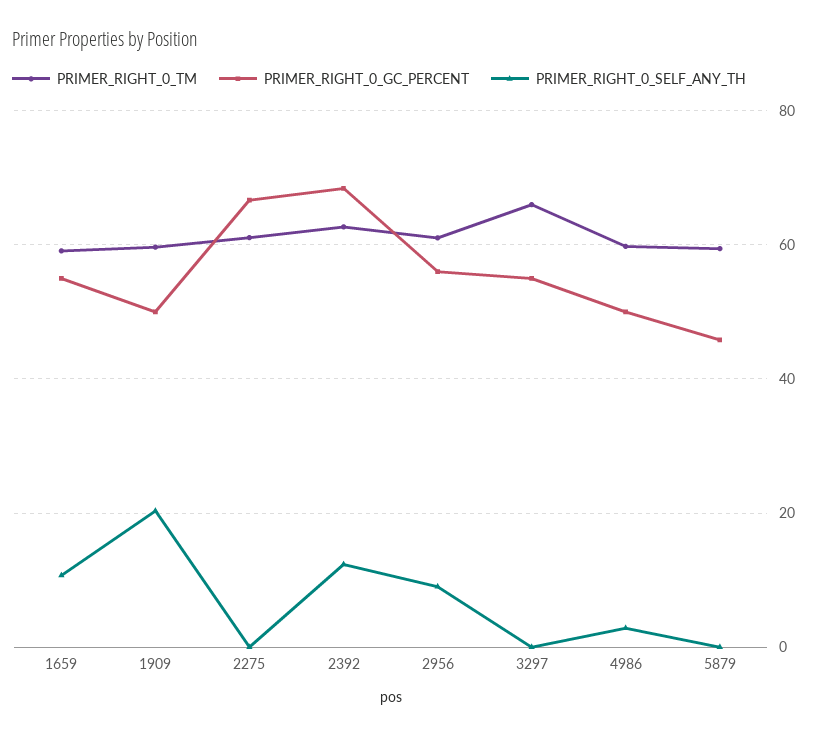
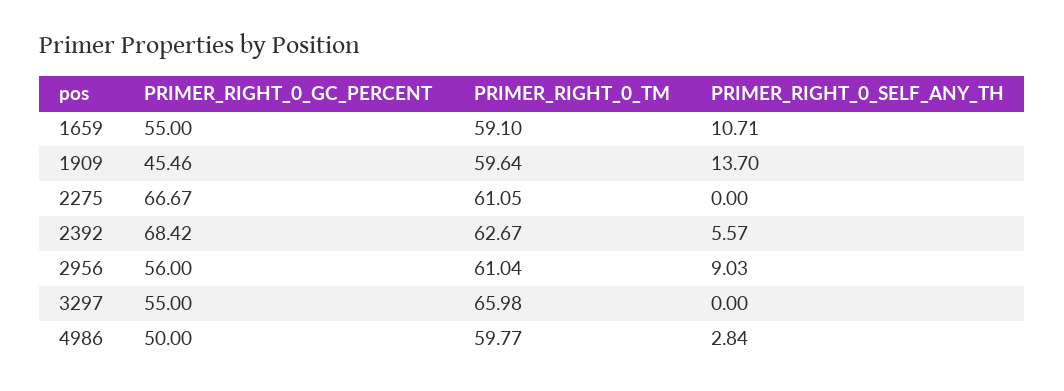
  {
    "PRIMER_RIGHT_0_TM": {
      "1659": 59.1,
      "1909": 59.64,
      "2275": 61.05,
      "2392": 62.67,
      "2956": 61.04,
      "3297": 65.98,
-     "4986": 59.77,
+     "4986": 59.77
-     "5879": 60
    },
    "PRIMER_RIGHT_0_GC_PERCENT": {
      "1659": 55,
-     "1909": 50,
+     "1909": 45.46,
      "2275": 66.67,
      "2392": 68.42,
      "2956": 56,
      "3297": 55,
-     "4986": 50,
+     "4986": 50
-     "5879": 46
    },
    "PRIMER_RIGHT_0_SELF_ANY_TH": {
      "1659": 10.71,
-     "1909": 20,
+     "1909": 13.7,
      "2275": 0,
-     "2392": 12,
+     "2392": 5.57,
      "2956": 9.03,
      "3297": 0,
-     "4986": 2.84,
+     "4986": 2.84
-     "5879": 0
    }
  }

